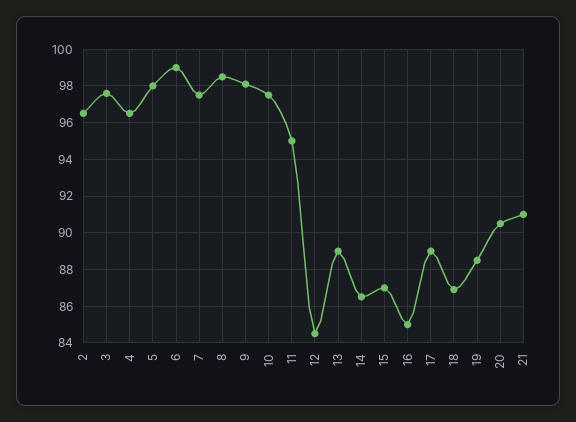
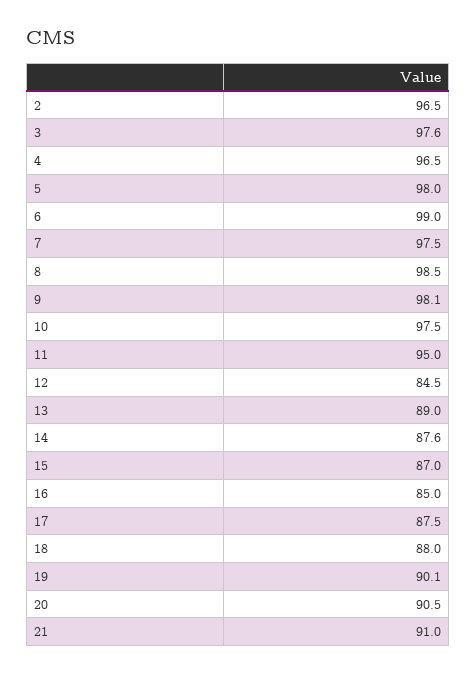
  {
    "2": 96.5,
    "3": 97.6,
    "4": 96.5,
    "5": 98,
    "6": 99,
    "7": 97.5,
    "8": 98.5,
    "9": 98.1,
    "10": 97.5,
    "11": 95,
    "12": 84.5,
    "13": 89,
-   "14": 86.5,
+   "14": 87.6,
    "15": 87,
    "16": 85,
-   "17": 89,
+   "17": 87.5,
-   "18": 87,
+   "18": 88,
-   "19": 88.5,
+   "19": 90.1,
    "20": 90.5,
    "21": 91
  }

